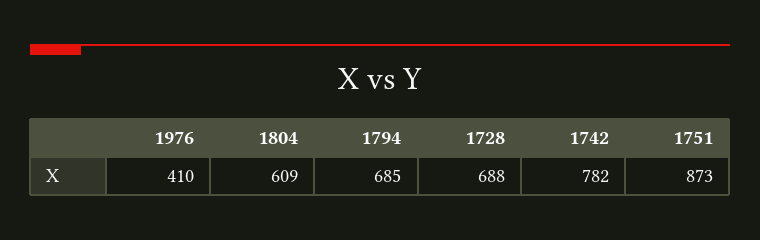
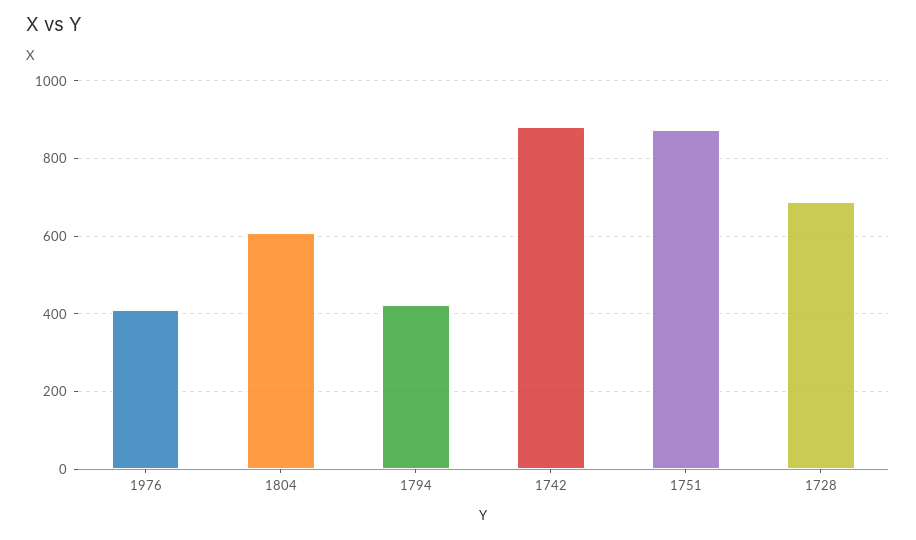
  {
    "1976": 410,
    "1804": 609,
-   "1794": 685,
+   "1794": 420,
    "1728": 688,
-   "1742": 782,
+   "1742": 880,
    "1751": 873
  }

